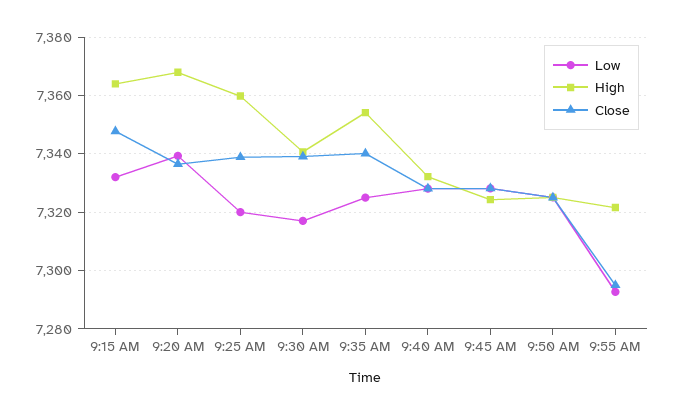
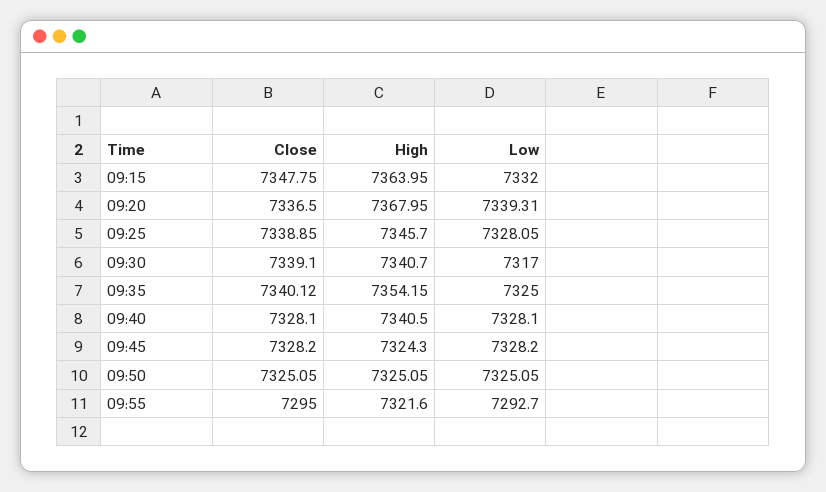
  {
    "Low": {
      "9:15 AM": 7332,
      "9:20 AM": 7339.31,
-     "9:25 AM": 7320,
+     "9:25 AM": 7328.05,
      "9:30 AM": 7317,
      "9:35 AM": 7325,
      "9:40 AM": 7328.1,
      "9:45 AM": 7328.2,
      "9:50 AM": 7325.05,
      "9:55 AM": 7292.7
    },
    "High": {
      "9:15 AM": 7363.95,
      "9:20 AM": 7367.95,
-     "9:25 AM": 7360,
+     "9:25 AM": 7345.7,
      "9:30 AM": 7340.7,
      "9:35 AM": 7354.15,
-     "9:40 AM": 7332.5,
+     "9:40 AM": 7340.5,
      "9:45 AM": 7324.3,
      "9:50 AM": 7325.05,
      "9:55 AM": 7321.6
    },
    "Close": {
      "9:15 AM": 7347.75,
      "9:20 AM": 7336.5,
      "9:25 AM": 7338.85,
      "9:30 AM": 7339.1,
      "9:35 AM": 7340.12,
      "9:40 AM": 7328.1,
      "9:45 AM": 7328.2,
      "9:50 AM": 7325.05,
      "9:55 AM": 7295
    }
  }

